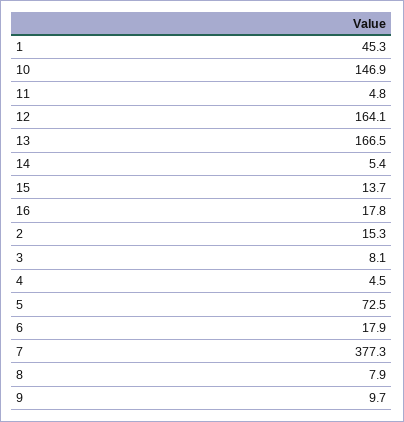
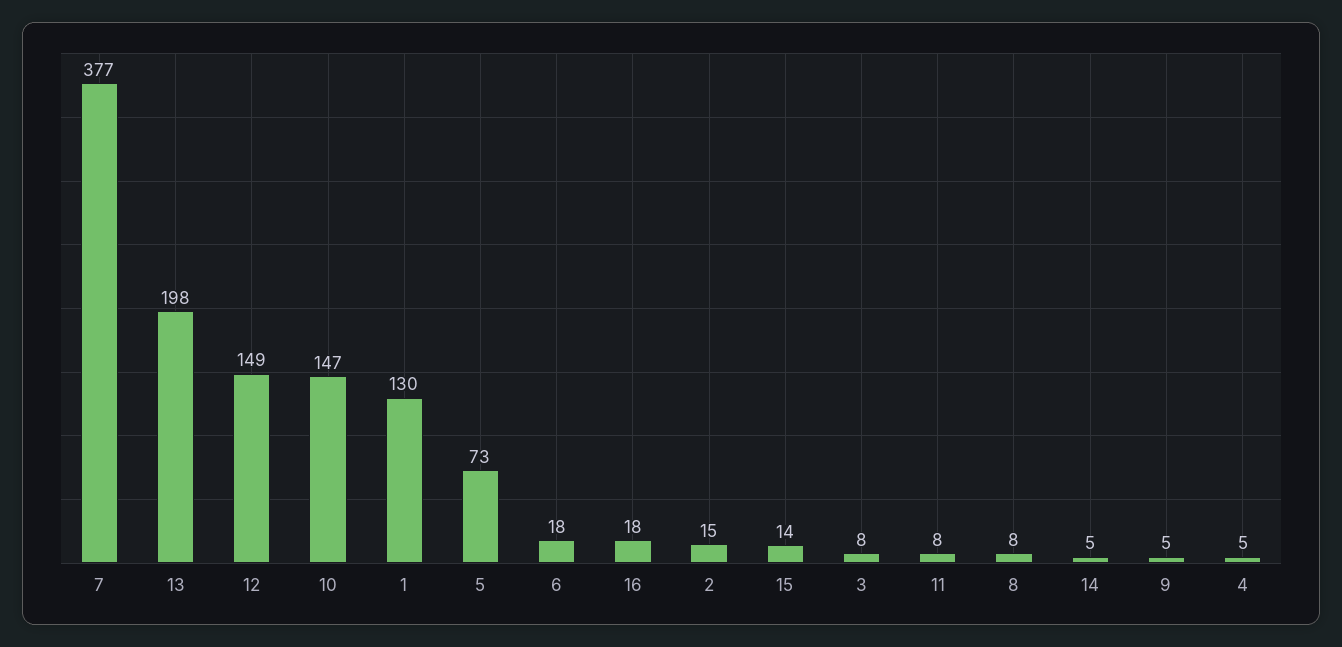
  {
-   "1": 45.3,
+   "1": 130,
    "10": 146.9,
-   "11": 4.8,
+   "11": 8,
-   "12": 164.1,
+   "12": 149,
-   "13": 166.5,
+   "13": 198,
    "14": 5.4,
    "15": 13.7,
    "16": 17.8,
    "2": 15.3,
    "3": 8.1,
    "4": 4.5,
    "5": 72.5,
    "6": 17.9,
    "7": 377.3,
    "8": 7.9,
-   "9": 9.7
+   "9": 5
  }

